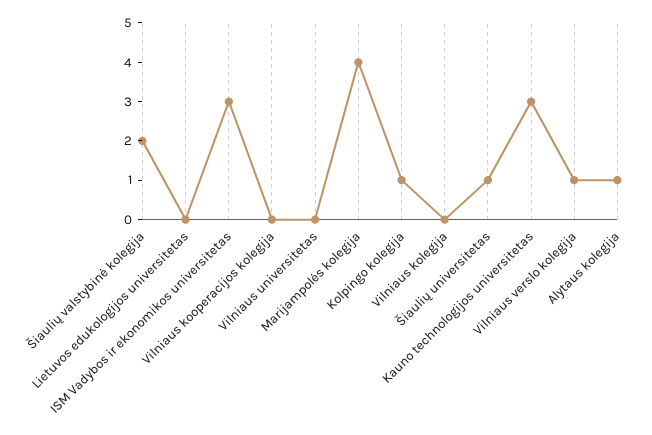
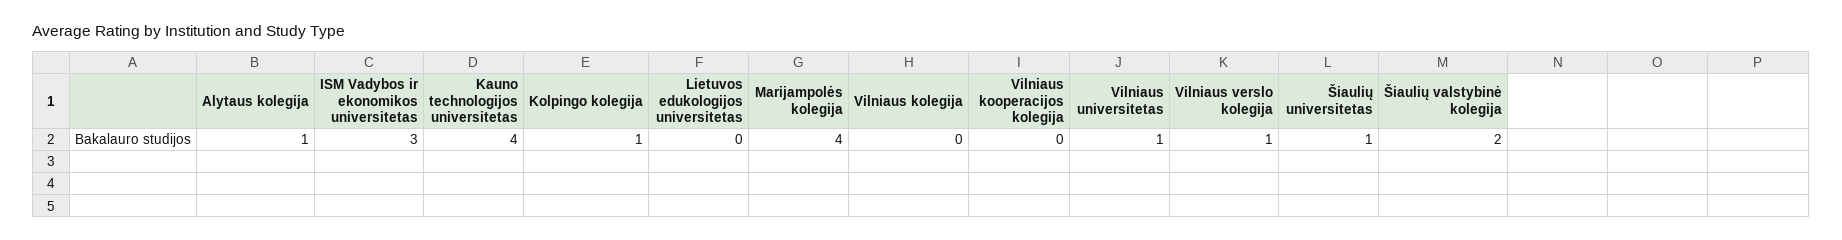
  {
    "Šiaulių valstybinė kolegija": 2,
    "Lietuvos edukologijos universitetas": 0,
    "ISM Vadybos ir ekonomikos universitetas": 3,
    "Vilniaus kooperacijos kolegija": 0,
-   "Vilniaus universitetas": 0,
+   "Vilniaus universitetas": 1,
    "Marijampolės kolegija": 4,
    "Kolpingo kolegija": 1,
    "Vilniaus kolegija": 0,
    "Šiaulių universitetas": 1,
-   "Kauno technologijos universitetas": 3,
+   "Kauno technologijos universitetas": 4,
    "Vilniaus verslo kolegija": 1,
    "Alytaus kolegija": 1
  }

